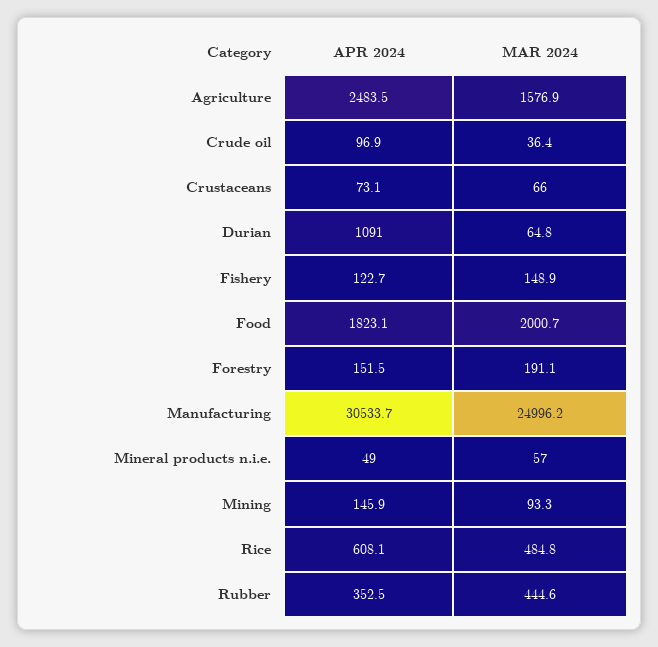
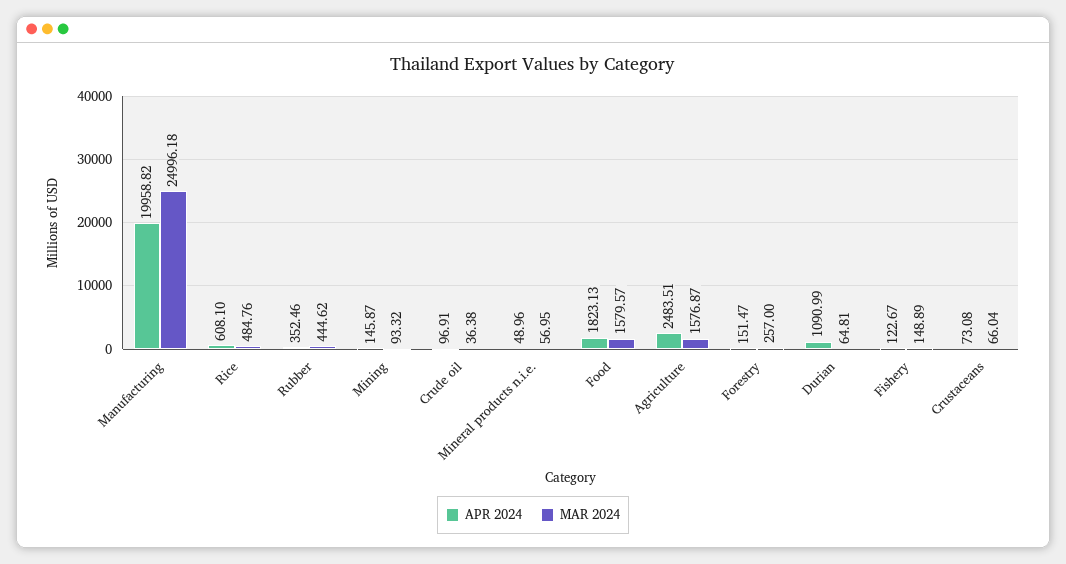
  {
    "APR 2024": {
      "Agriculture": 2483.51,
      "Crude oil": 96.91,
      "Crustaceans": 73.08,
      "Durian": 1090.99,
      "Fishery": 122.67,
      "Food": 1823.13,
      "Forestry": 151.47,
-     "Manufacturing": 30533.7,
+     "Manufacturing": 19958.82,
      "Mineral products n.i.e.": 48.96,
      "Mining": 145.87,
      "Rice": 608.1,
      "Rubber": 352.46
    },
    "MAR 2024": {
      "Agriculture": 1576.87,
      "Crude oil": 36.38,
      "Crustaceans": 66.04,
      "Durian": 64.81,
      "Fishery": 148.89,
-     "Food": 2000.7,
+     "Food": 1579.57,
-     "Forestry": 191.1,
+     "Forestry": 257,
      "Manufacturing": 24996.18,
      "Mineral products n.i.e.": 56.95,
      "Mining": 93.32,
      "Rice": 484.76,
      "Rubber": 444.62
    }
  }

